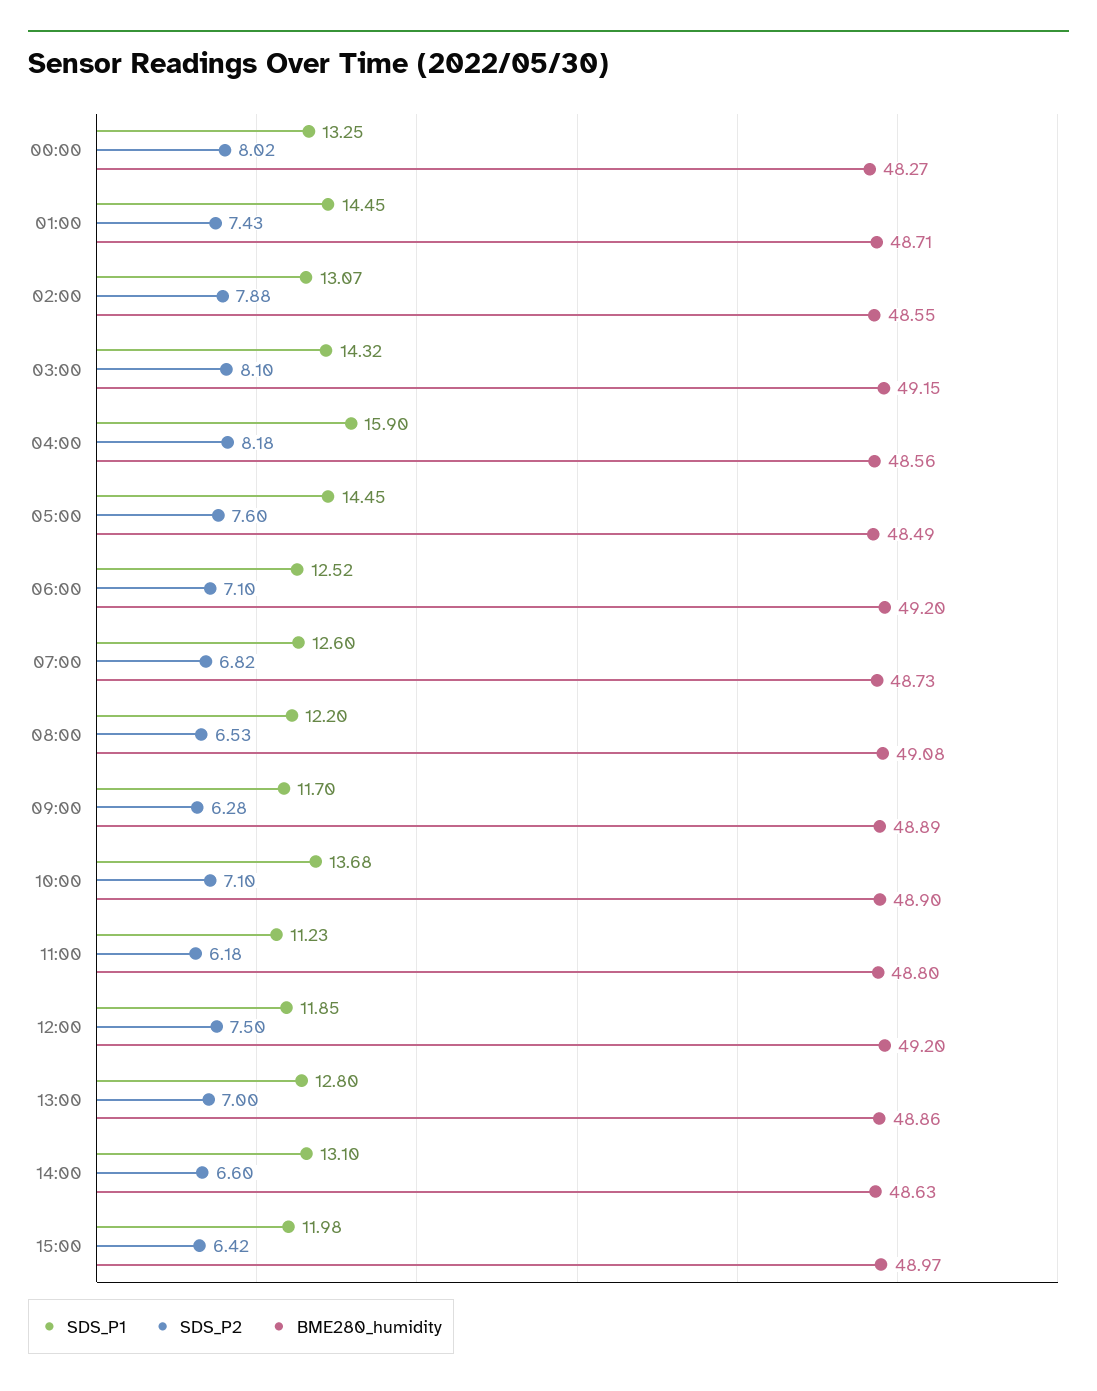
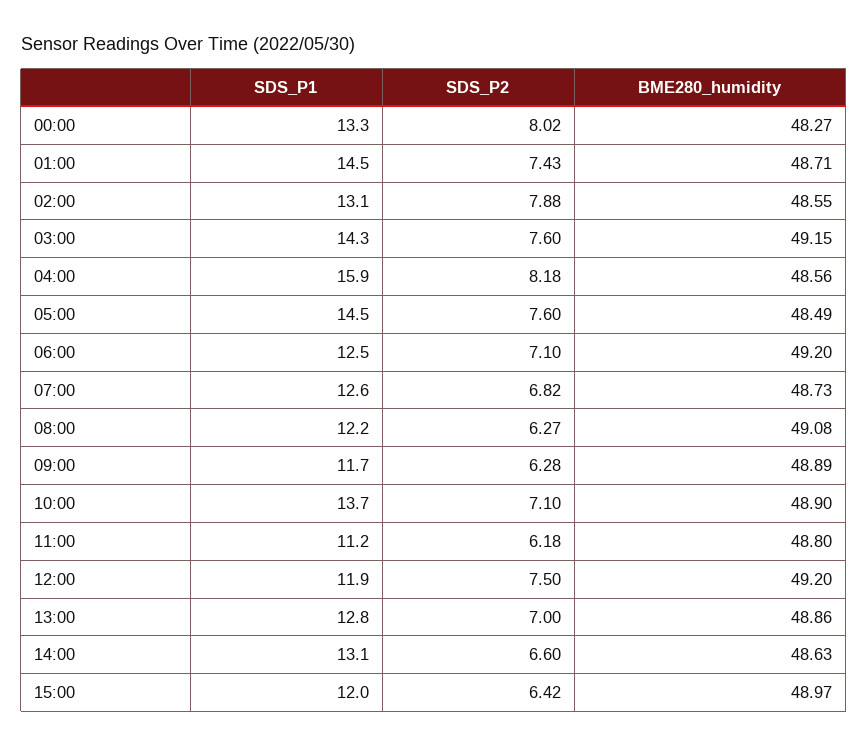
  {
    "SDS_P1": {
      "00:00": 13.25,
      "01:00": 14.45,
      "02:00": 13.07,
      "03:00": 14.32,
      "04:00": 15.9,
      "05:00": 14.45,
      "06:00": 12.52,
      "07:00": 12.6,
      "08:00": 12.2,
      "09:00": 11.7,
      "10:00": 13.68,
      "11:00": 11.23,
      "12:00": 11.85,
      "13:00": 12.8,
      "14:00": 13.1,
      "15:00": 11.98
    },
    "SDS_P2": {
      "00:00": 8.02,
      "01:00": 7.43,
      "02:00": 7.88,
-     "03:00": 8.1,
+     "03:00": 7.6,
      "04:00": 8.18,
      "05:00": 7.6,
      "06:00": 7.1,
      "07:00": 6.82,
-     "08:00": 6.53,
+     "08:00": 6.27,
      "09:00": 6.28,
      "10:00": 7.1,
      "11:00": 6.18,
      "12:00": 7.5,
      "13:00": 7,
      "14:00": 6.6,
      "15:00": 6.42
    },
    "BME280_humidity": {
      "00:00": 48.27,
      "01:00": 48.71,
      "02:00": 48.55,
      "03:00": 49.15,
      "04:00": 48.56,
      "05:00": 48.49,
      "06:00": 49.2,
      "07:00": 48.73,
      "08:00": 49.08,
      "09:00": 48.89,
      "10:00": 48.9,
      "11:00": 48.8,
      "12:00": 49.2,
      "13:00": 48.86,
      "14:00": 48.63,
      "15:00": 48.97
    }
  }

